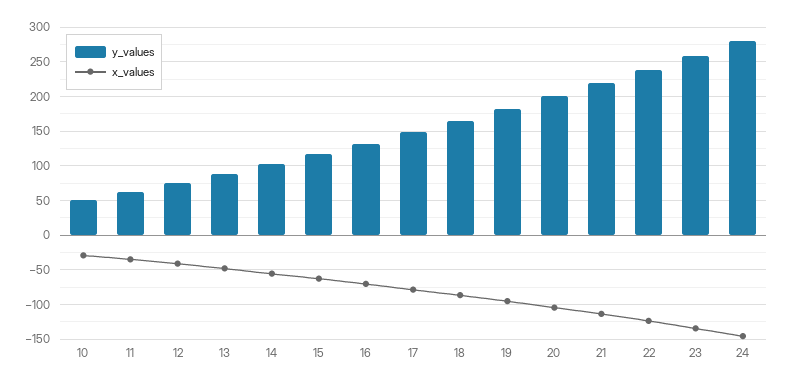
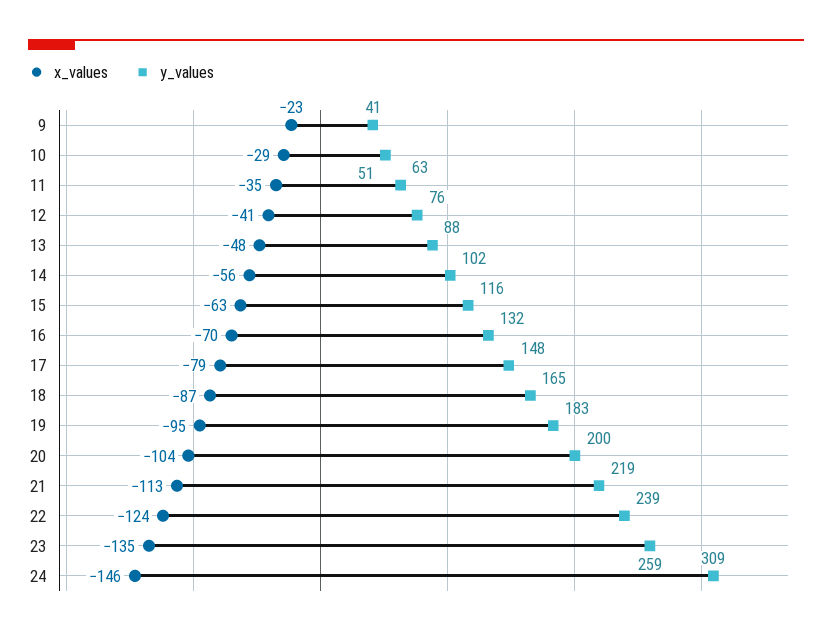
  {
    "y_values": {
      "10": 51,
      "11": 63,
      "12": 76,
      "13": 88,
      "14": 102,
      "15": 116,
      "16": 132,
      "17": 148,
      "18": 165,
      "19": 183,
      "20": 200,
      "21": 219,
      "22": 239,
      "23": 259,
-     "24": 280
+     "24": 309,
+     "9": 41
    },
    "x_values": {
      "10": -29,
      "11": -35,
      "12": -41,
      "13": -48,
      "14": -56,
      "15": -63,
      "16": -70,
      "17": -79,
      "18": -87,
      "19": -95,
      "20": -104,
      "21": -113,
      "22": -124,
      "23": -135,
-     "24": -146
+     "24": -146,
+     "9": -23
    }
  }

